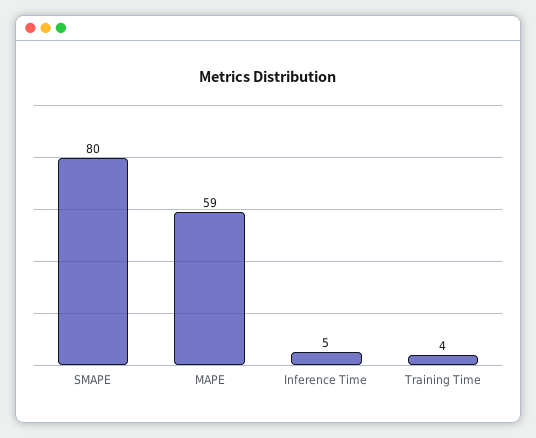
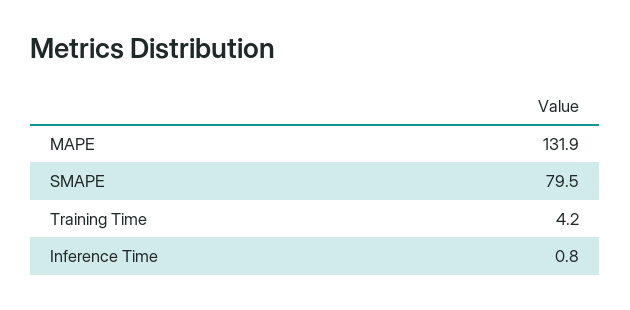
  {
    "SMAPE": 79.5,
-   "MAPE": 59,
+   "MAPE": 131.9,
-   "Inference Time": 5,
+   "Inference Time": 0.8,
    "Training Time": 4.2
  }

